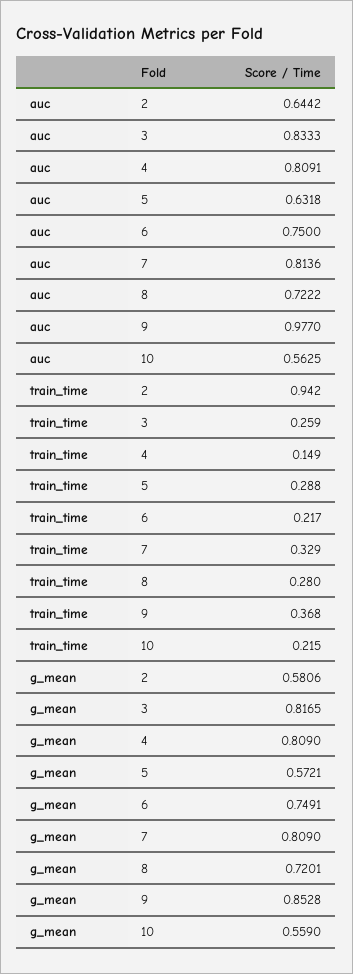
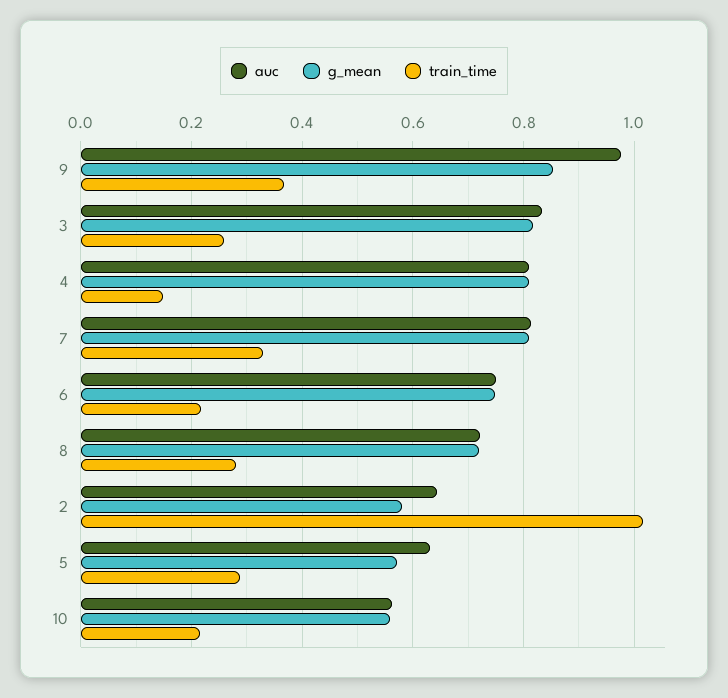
  {
    "auc": {
      "2": 0.6442,
      "3": 0.8333,
      "4": 0.8091,
      "5": 0.6318,
      "6": 0.75,
      "7": 0.8136,
      "8": 0.7222,
      "9": 0.977,
      "10": 0.5625
    },
    "train_time": {
-     "2": 0.942,
+     "2": 1.02,
      "3": 0.259,
      "4": 0.149,
      "5": 0.288,
      "6": 0.217,
      "7": 0.329,
      "8": 0.28,
      "9": 0.368,
      "10": 0.215
    },
    "g_mean": {
      "2": 0.5806,
      "3": 0.8165,
      "4": 0.809,
      "5": 0.5721,
      "6": 0.7491,
      "7": 0.809,
      "8": 0.7201,
      "9": 0.8528,
      "10": 0.559
    }
  }

